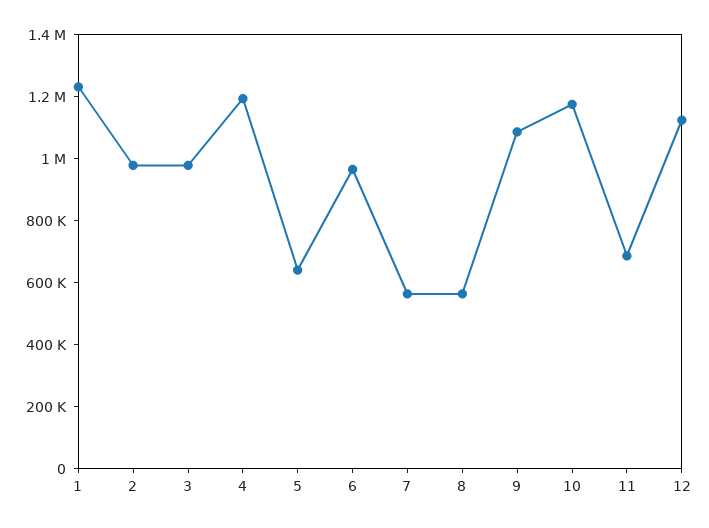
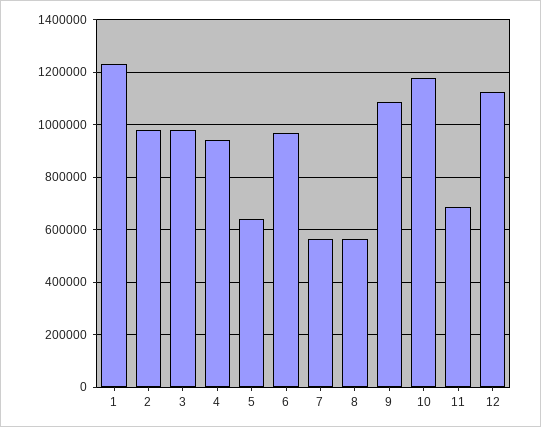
  {
    "1": 1225000,
    "2": 975000,
    "3": 975000,
-   "4": 1200000,
+   "4": 950000,
    "5": 650000,
    "6": 975000,
    "7": 575000,
    "8": 575000,
    "9": 1100000,
    "10": 1175000,
    "11": 675000,
    "12": 1125000
  }

